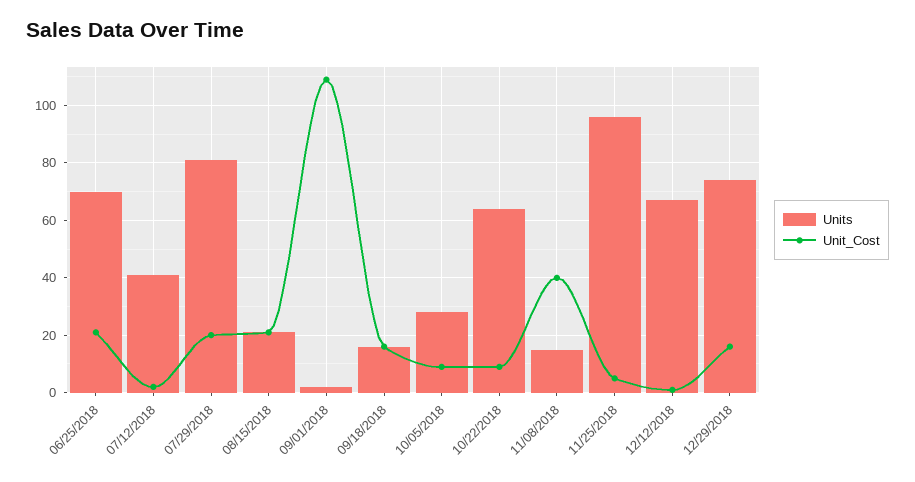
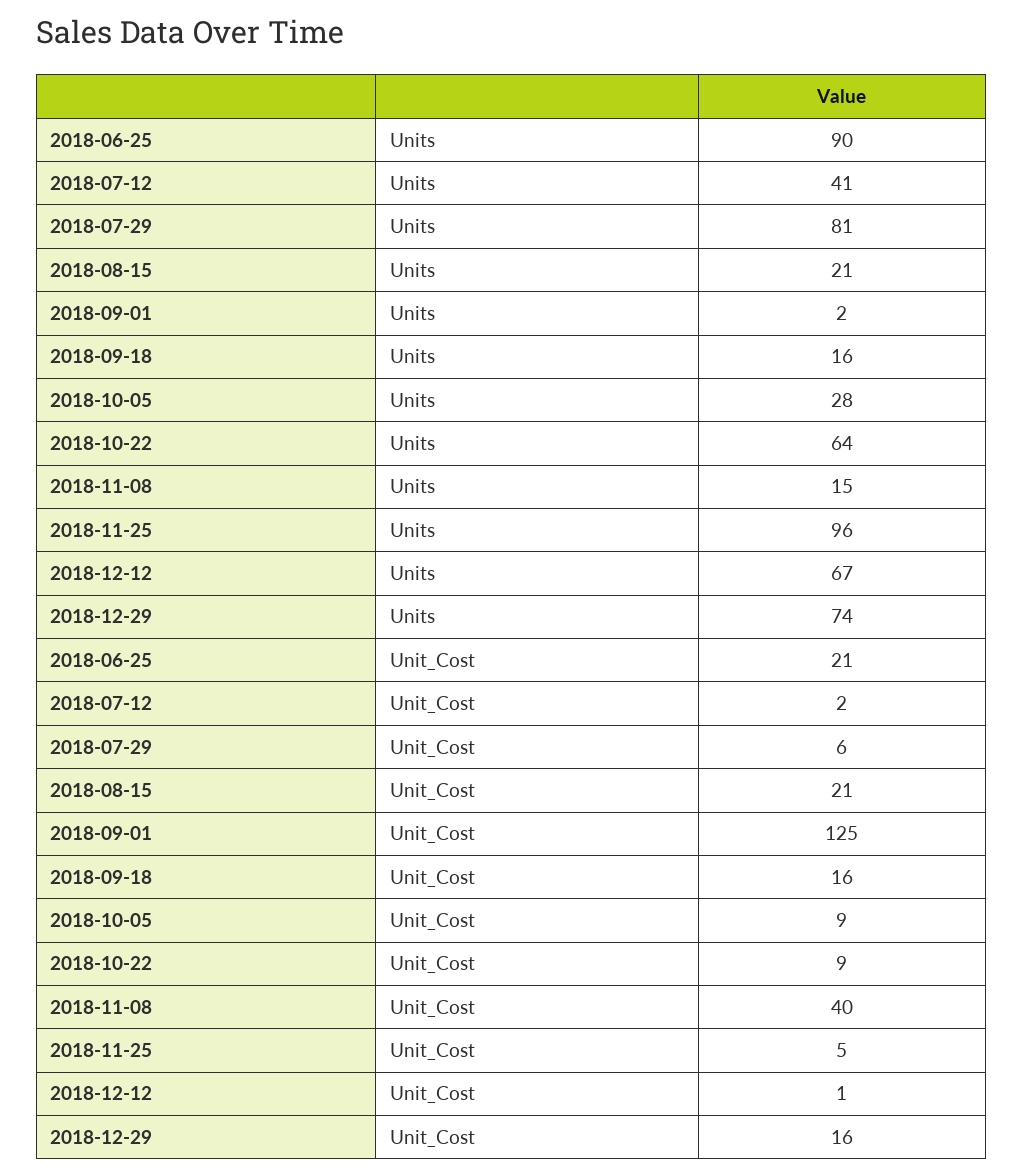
  {
    "Units": {
-     "06/25/2018": 70,
+     "06/25/2018": 90,
      "07/12/2018": 41,
      "07/29/2018": 81,
      "08/15/2018": 21,
      "09/01/2018": 2,
      "09/18/2018": 16,
      "10/05/2018": 28,
      "10/22/2018": 64,
      "11/08/2018": 15,
      "11/25/2018": 96,
      "12/12/2018": 67,
      "12/29/2018": 74
    },
    "Unit_Cost": {
      "06/25/2018": 21,
      "07/12/2018": 2,
-     "07/29/2018": 20,
+     "07/29/2018": 6,
      "08/15/2018": 21,
-     "09/01/2018": 110,
+     "09/01/2018": 125,
      "09/18/2018": 16,
      "10/05/2018": 9,
      "10/22/2018": 9,
      "11/08/2018": 40,
      "11/25/2018": 5,
      "12/12/2018": 1,
      "12/29/2018": 16
    }
  }

